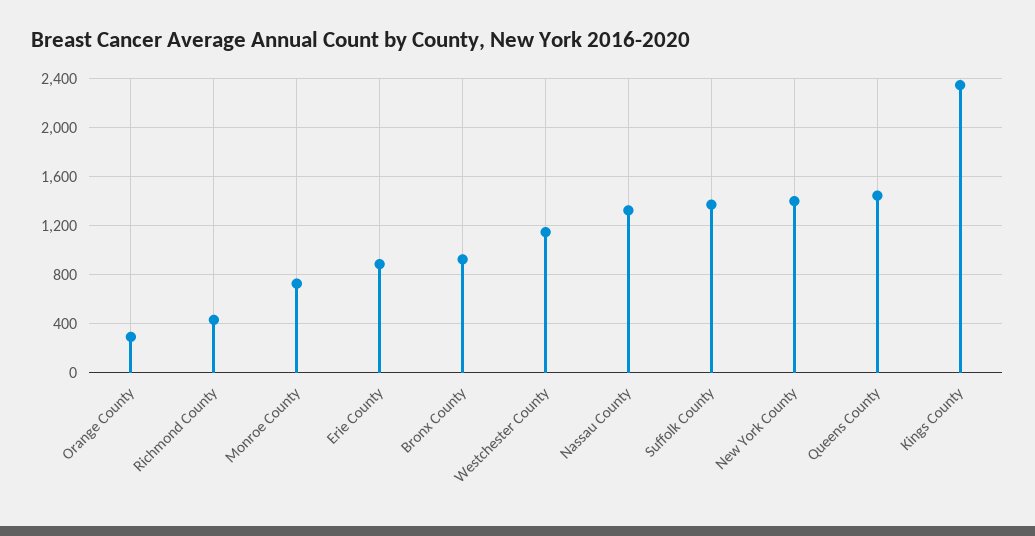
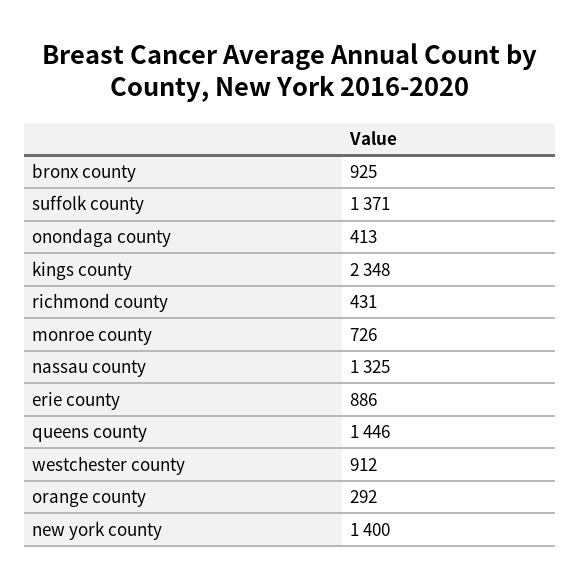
  {
    "Orange County": 292,
    "Richmond County": 431,
    "Monroe County": 726,
    "Erie County": 886,
    "Bronx County": 925,
-   "Westchester County": 1150,
+   "Westchester County": 912,
    "Nassau County": 1325,
    "Suffolk County": 1371,
    "New York County": 1400,
    "Queens County": 1446,
-   "Kings County": 2348
+   "Kings County": 2348,
+   "onondaga county": 413
  }

